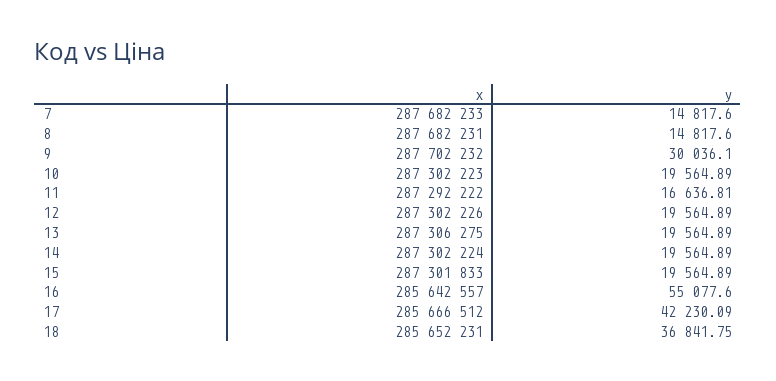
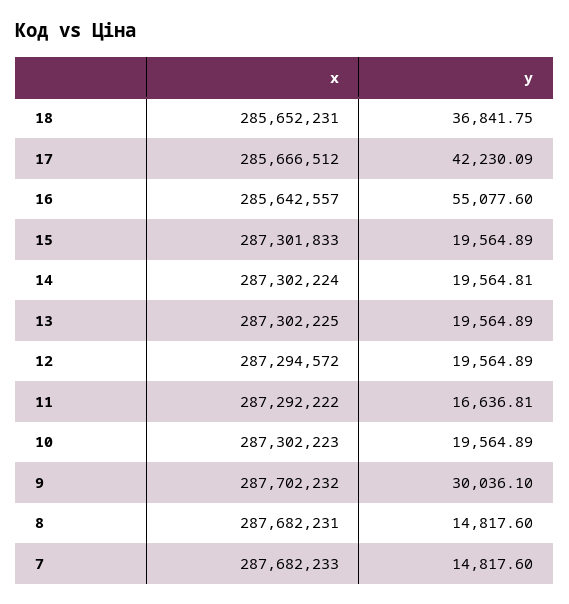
  {
    "x": {
      "7": 287682233,
      "8": 287682231,
      "9": 287702232,
      "10": 287302223,
      "11": 287292222,
-     "12": 287302226,
+     "12": 287294572,
-     "13": 287306275,
+     "13": 287302225,
      "14": 287302224,
      "15": 287301833,
      "16": 285642557,
      "17": 285666512,
      "18": 285652231
    },
    "y": {
      "7": 14817.6,
      "8": 14817.6,
      "9": 30036.1,
      "10": 19564.89,
      "11": 16636.81,
      "12": 19564.89,
      "13": 19564.89,
-     "14": 19564.89,
+     "14": 19564.81,
      "15": 19564.89,
      "16": 55077.6,
      "17": 42230.09,
      "18": 36841.75
    }
  }

